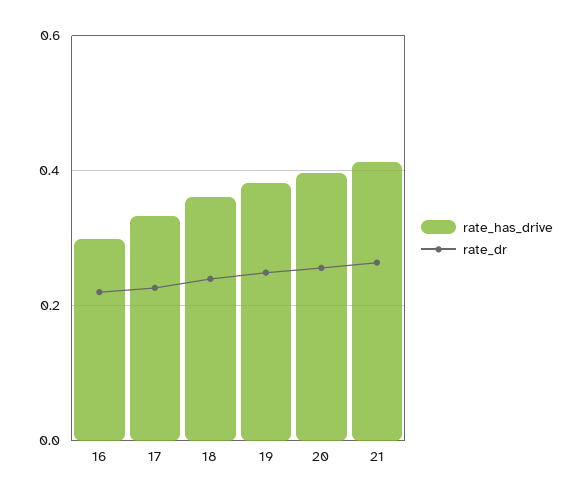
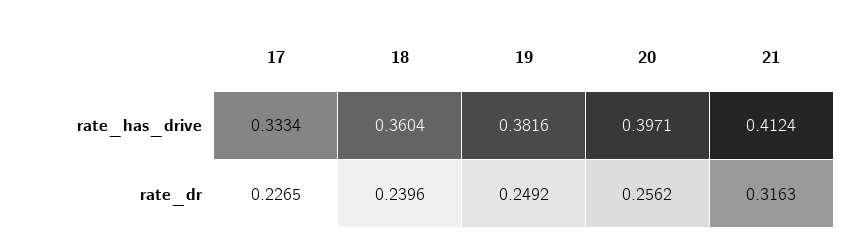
  {
    "rate_has_drive": {
-     "16": 0.3,
      "17": 0.3334,
      "18": 0.3604,
      "19": 0.3816,
      "20": 0.3971,
      "21": 0.4124
    },
    "rate_dr": {
-     "16": 0.22,
      "17": 0.2265,
      "18": 0.2396,
      "19": 0.2492,
      "20": 0.2562,
-     "21": 0.26
+     "21": 0.3163
    }
  }

